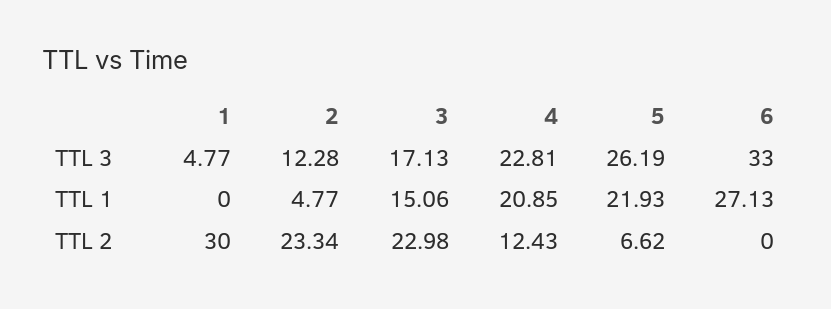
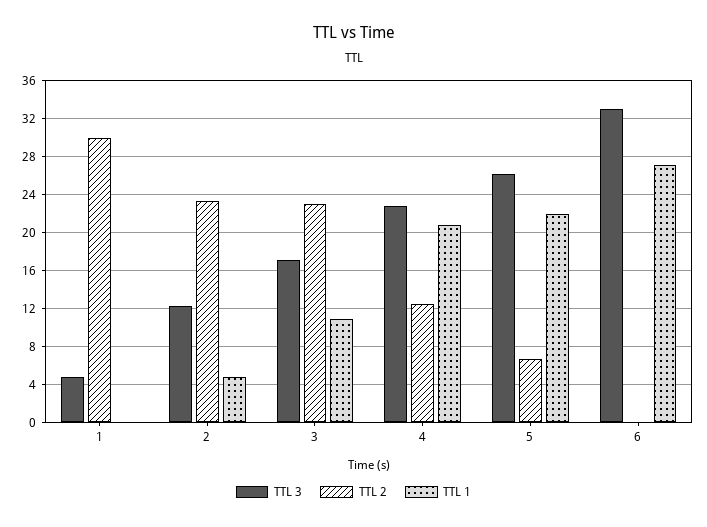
  {
    "TTL 3": {
      "1": 4.77,
      "2": 12.28,
      "3": 17.13,
      "4": 22.81,
      "5": 26.19,
      "6": 33
    },
    "TTL 1": {
      "1": 0,
      "2": 4.77,
-     "3": 15.06,
+     "3": 11,
      "4": 20.85,
      "5": 21.93,
      "6": 27.13
    },
    "TTL 2": {
      "1": 30,
      "2": 23.34,
      "3": 22.98,
      "4": 12.43,
      "5": 6.62,
      "6": 0
    }
  }

